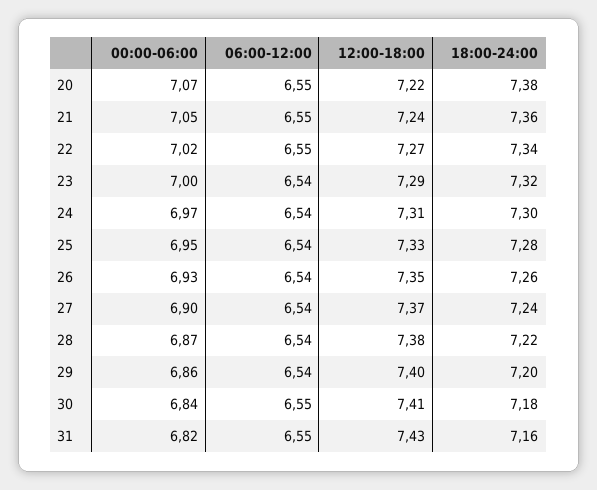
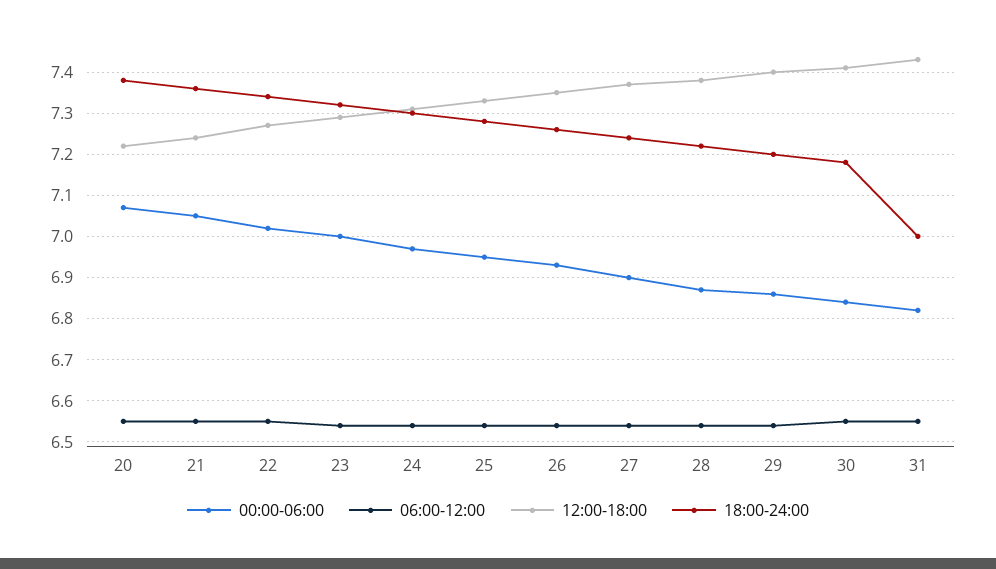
  {
    "00:00-06:00": {
      "20": 7.07,
      "21": 7.05,
      "22": 7.02,
      "23": 7,
      "24": 6.97,
      "25": 6.95,
      "26": 6.93,
      "27": 6.9,
      "28": 6.87,
      "29": 6.86,
      "30": 6.84,
      "31": 6.82
    },
    "06:00-12:00": {
      "20": 6.55,
      "21": 6.55,
      "22": 6.55,
      "23": 6.54,
      "24": 6.54,
      "25": 6.54,
      "26": 6.54,
      "27": 6.54,
      "28": 6.54,
      "29": 6.54,
      "30": 6.55,
      "31": 6.55
    },
    "12:00-18:00": {
      "20": 7.22,
      "21": 7.24,
      "22": 7.27,
      "23": 7.29,
      "24": 7.31,
      "25": 7.33,
      "26": 7.35,
      "27": 7.37,
      "28": 7.38,
      "29": 7.4,
      "30": 7.41,
      "31": 7.43
    },
    "18:00-24:00": {
      "20": 7.38,
      "21": 7.36,
      "22": 7.34,
      "23": 7.32,
      "24": 7.3,
      "25": 7.28,
      "26": 7.26,
      "27": 7.24,
      "28": 7.22,
      "29": 7.2,
      "30": 7.18,
-     "31": 7.16
+     "31": 7
    }
  }

